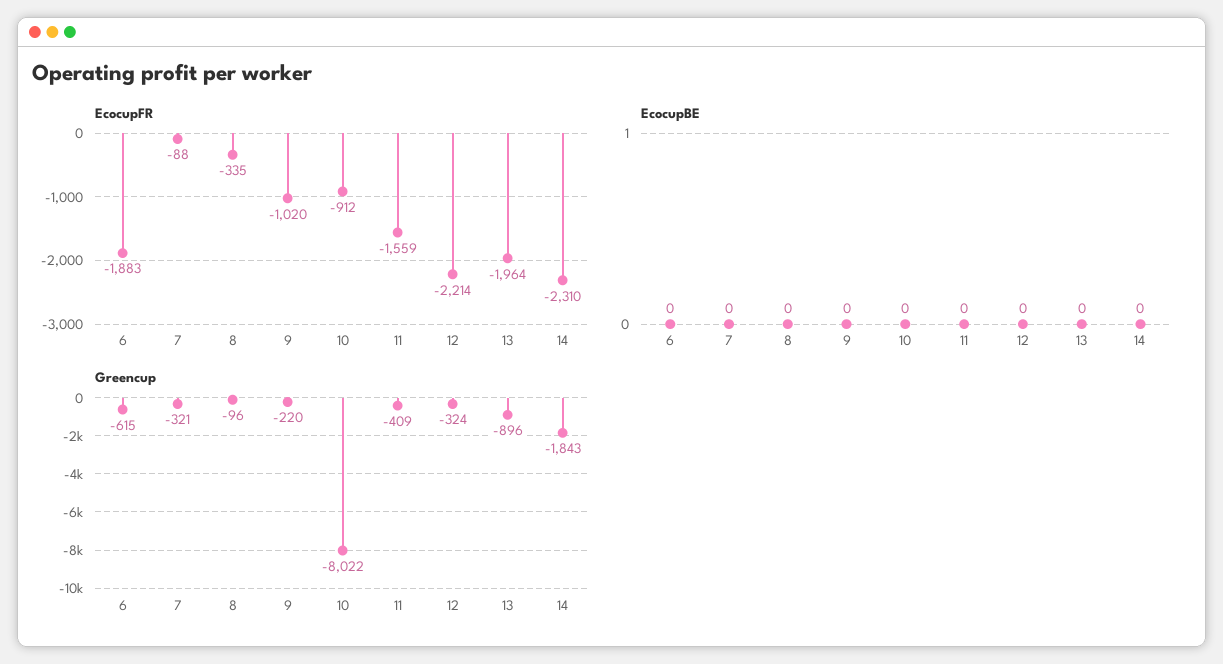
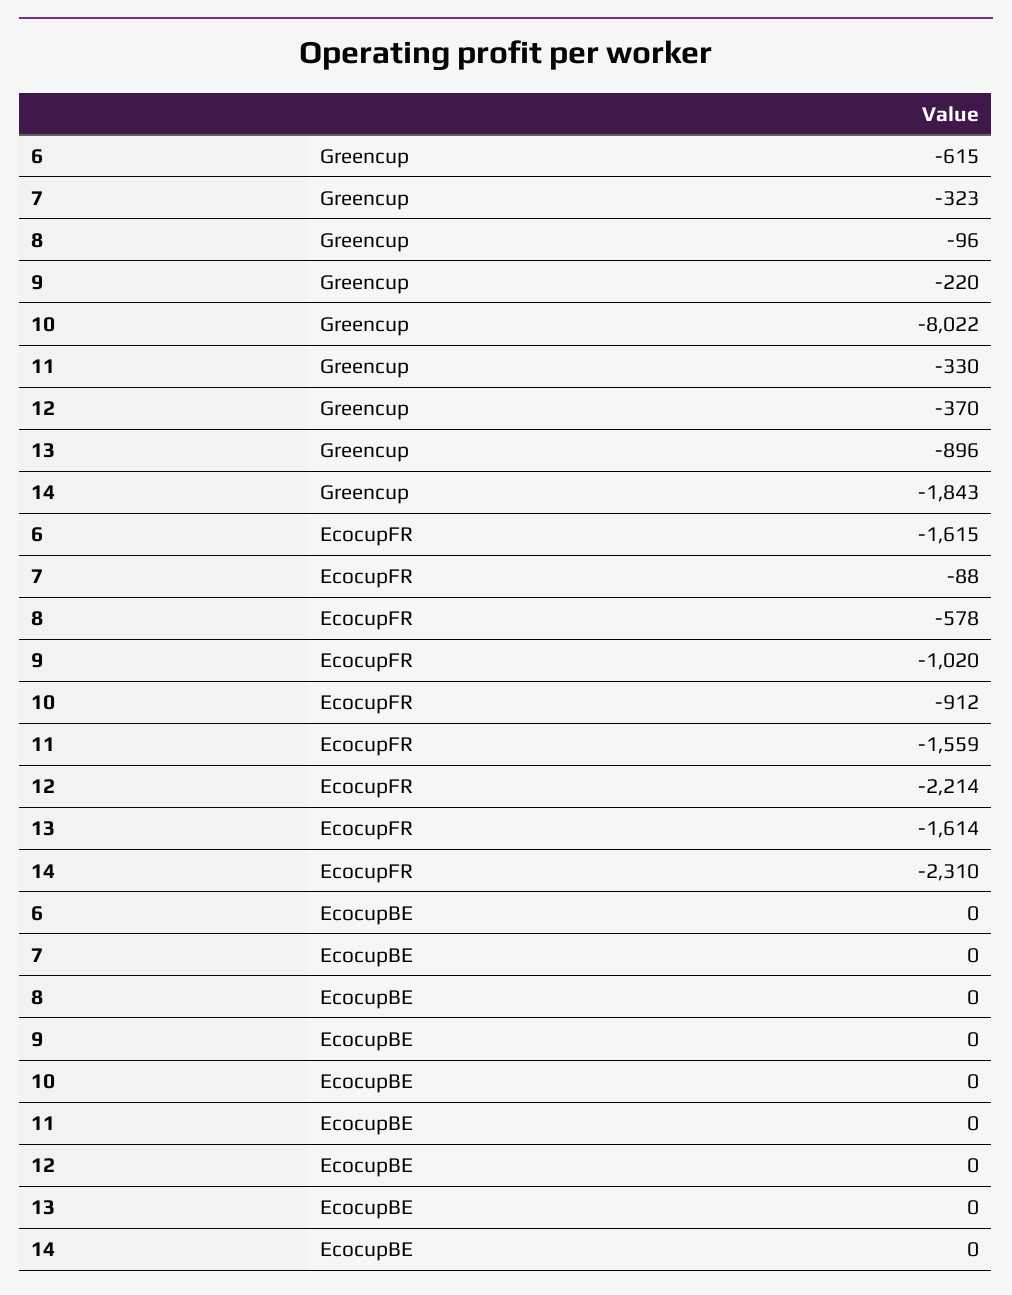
  {
    "EcocupFR": {
-     "6": -1883,
+     "6": -1615,
      "7": -88,
-     "8": -335,
+     "8": -578,
      "9": -1020,
      "10": -912,
      "11": -1559,
      "12": -2214,
-     "13": -1964,
+     "13": -1614,
      "14": -2310
    },
    "EcocupBE": {
      "6": 0,
      "7": 0,
      "8": 0,
      "9": 0,
      "10": 0,
      "11": 0,
      "12": 0,
      "13": 0,
      "14": 0
    },
    "Greencup": {
      "6": -615,
-     "7": -321,
+     "7": -323,
      "8": -96,
      "9": -220,
      "10": -8022,
-     "11": -409,
+     "11": -330,
-     "12": -324,
+     "12": -370,
      "13": -896,
      "14": -1843
    }
  }

